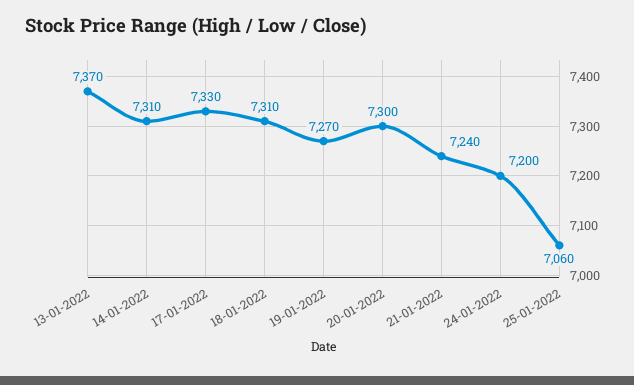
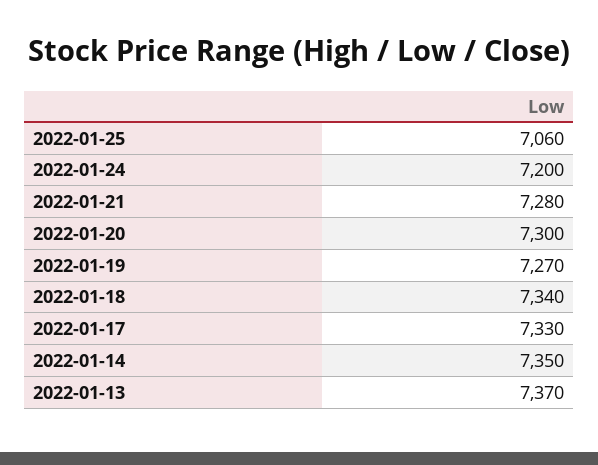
  {
    "13-01-2022": 7370,
-   "14-01-2022": 7310,
+   "14-01-2022": 7350,
    "17-01-2022": 7330,
-   "18-01-2022": 7310,
+   "18-01-2022": 7340,
    "19-01-2022": 7270,
    "20-01-2022": 7300,
-   "21-01-2022": 7240,
+   "21-01-2022": 7280,
    "24-01-2022": 7200,
    "25-01-2022": 7060
  }

